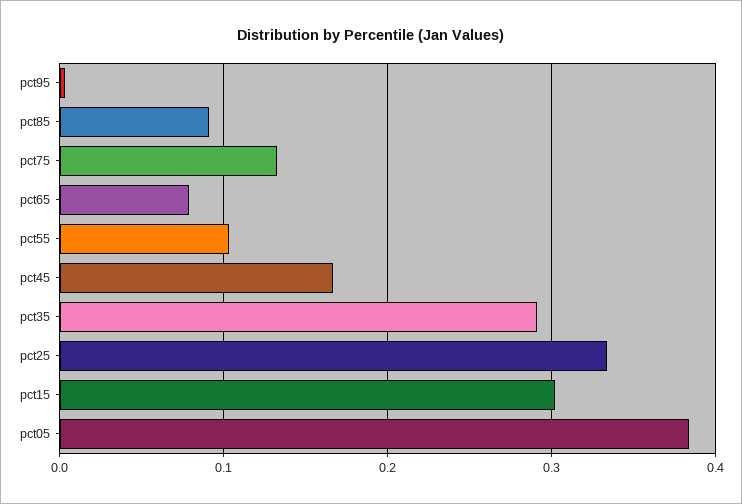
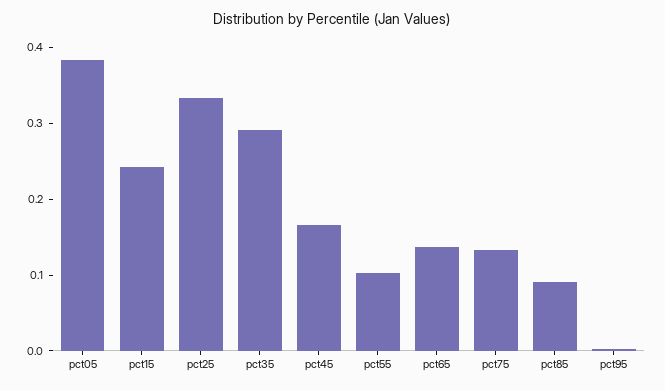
  {
    "pct95": 0,
    "pct85": 0.09,
    "pct75": 0.13,
-   "pct65": 0.08,
+   "pct65": 0.14,
    "pct55": 0.1,
    "pct45": 0.17,
    "pct35": 0.29,
    "pct25": 0.33,
-   "pct15": 0.3,
+   "pct15": 0.24,
    "pct05": 0.38
  }

